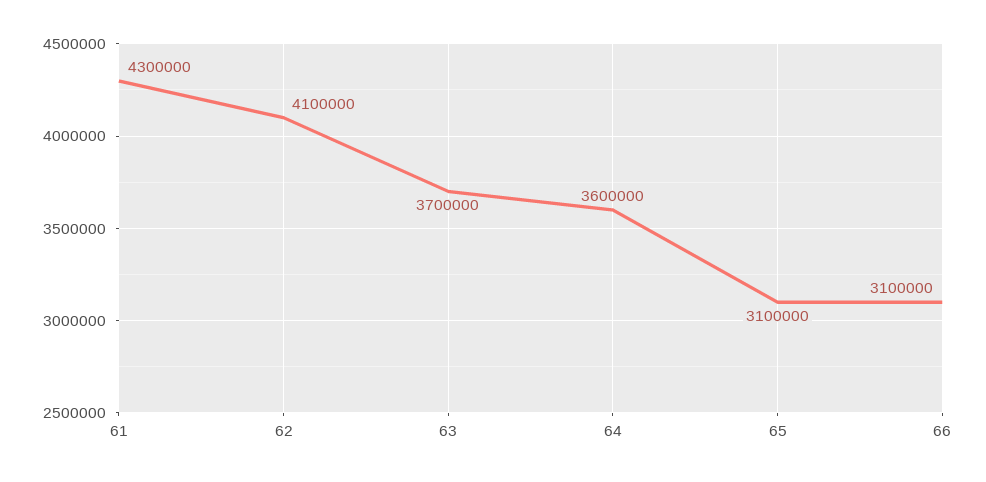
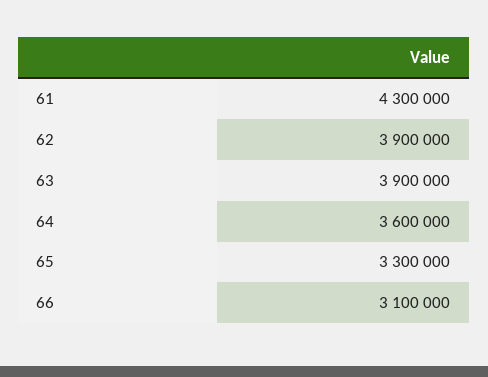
  {
    "61": 4300000,
-   "62": 4100000,
+   "62": 3900000,
-   "63": 3700000,
+   "63": 3900000,
    "64": 3600000,
-   "65": 3100000,
+   "65": 3300000,
    "66": 3100000
  }

